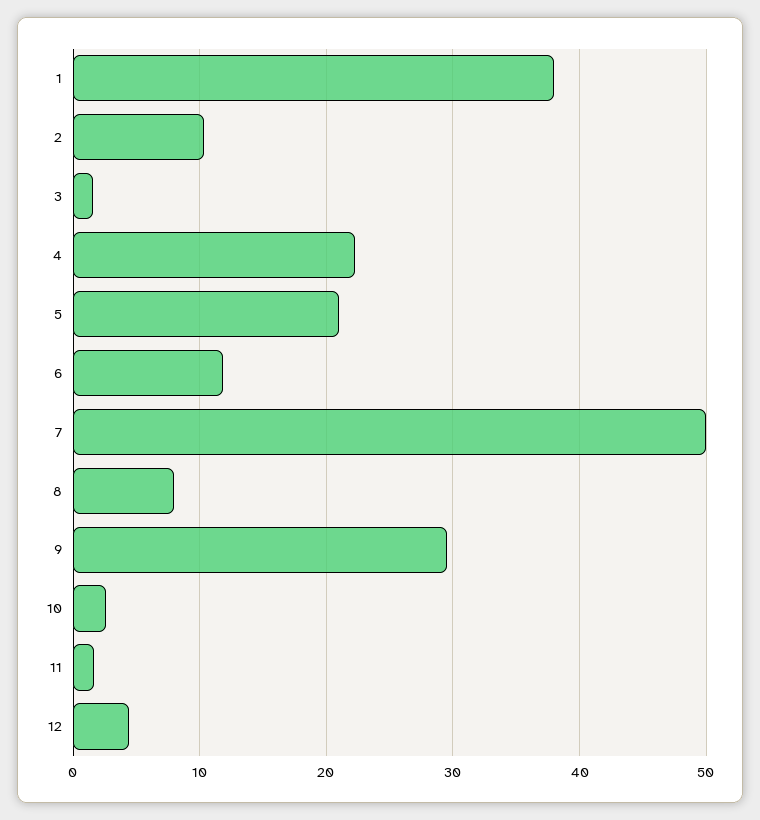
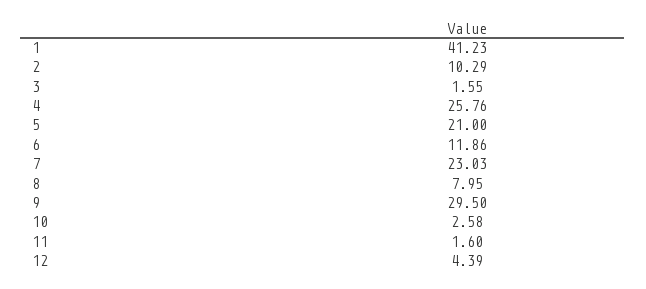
  {
-   "1": 38,
+   "1": 41.23,
    "2": 10.29,
    "3": 1.55,
-   "4": 22,
+   "4": 25.76,
    "5": 21,
    "6": 11.86,
-   "7": 50,
+   "7": 23.03,
    "8": 7.95,
    "9": 29.5,
    "10": 2.58,
    "11": 1.6,
    "12": 4.39
  }

